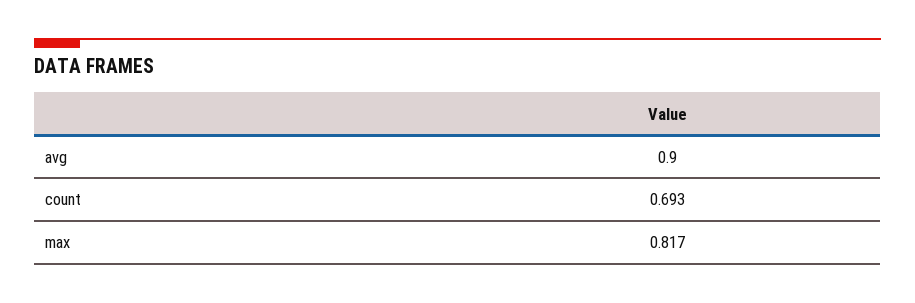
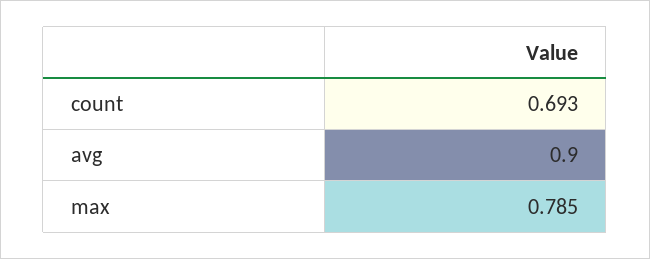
  {
    "avg": 0.9,
    "count": 0.693,
-   "max": 0.817
+   "max": 0.785
  }

